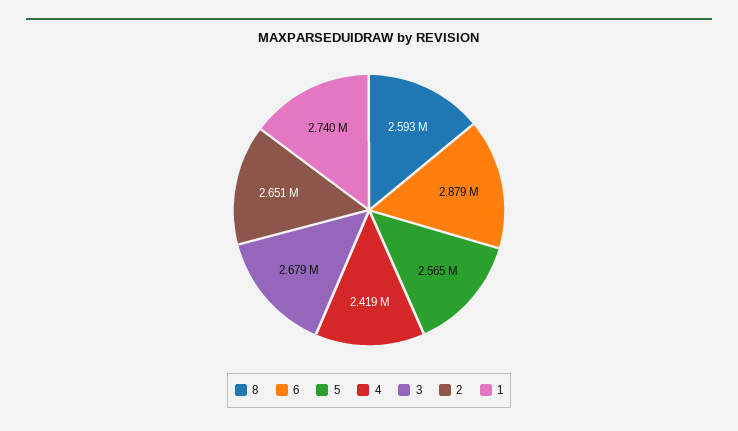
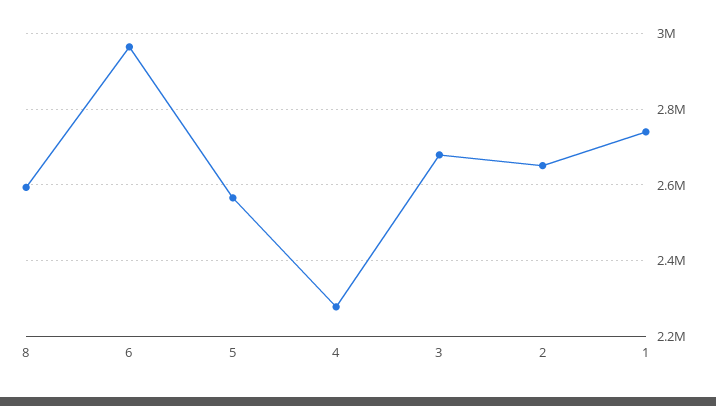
  {
    "8": 2593000,
-   "6": 2879000,
+   "6": 2960000,
    "5": 2565000,
-   "4": 2419000,
+   "4": 2280000,
    "3": 2679000,
    "2": 2651000,
    "1": 2740000
  }

